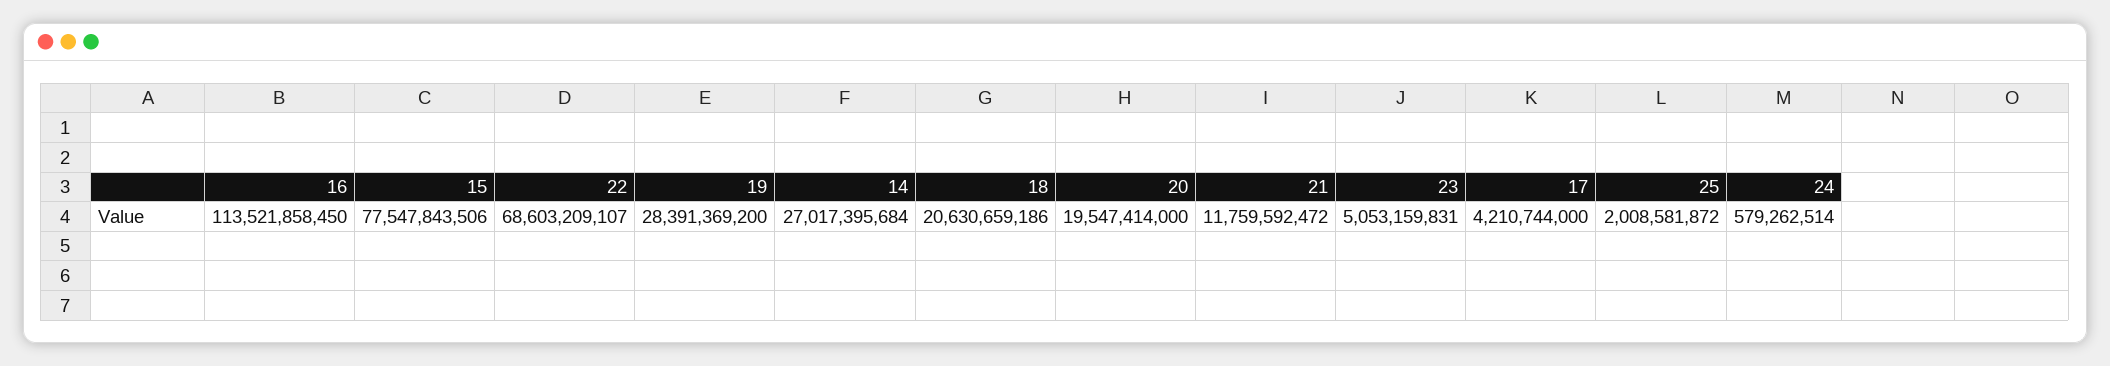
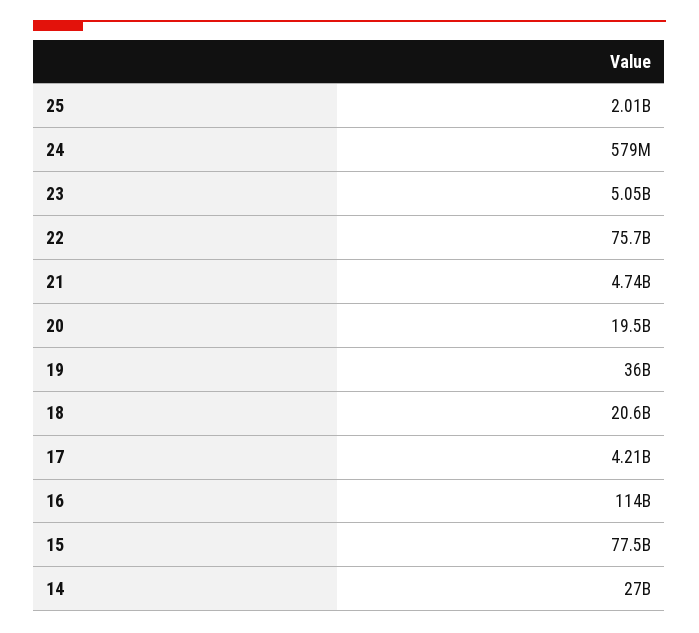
  {
    "16": 113521858450,
    "15": 77547843506,
-   "22": 68603209107,
+   "22": 75700000000,
-   "19": 28391369200,
+   "19": 36000000000,
    "14": 27017395684,
    "18": 20630659186,
    "20": 19547414000,
-   "21": 11759592472,
+   "21": 4740000000,
    "23": 5053159831,
    "17": 4210744000,
    "25": 2008581872,
    "24": 579262514
  }

